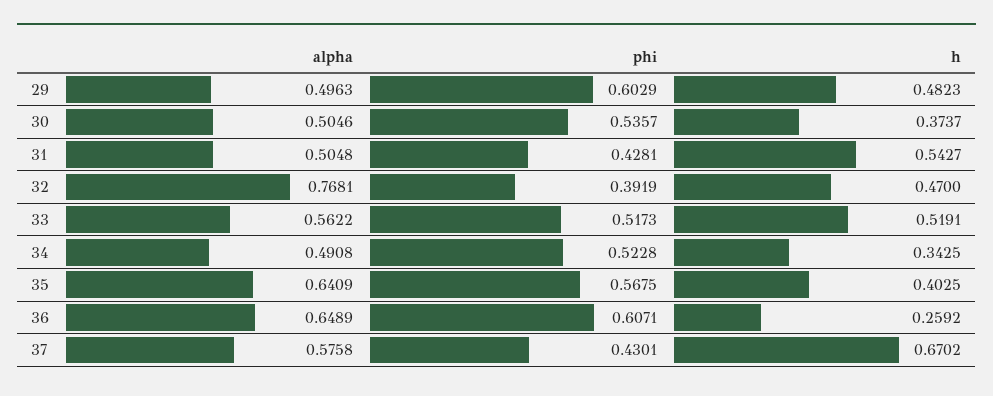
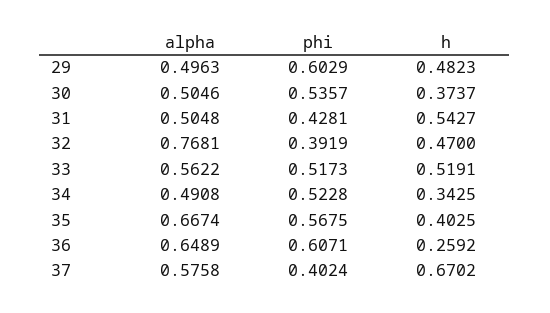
  {
    "alpha": {
      "29": 0.4963,
      "30": 0.5046,
      "31": 0.5048,
      "32": 0.7681,
      "33": 0.5622,
      "34": 0.4908,
-     "35": 0.6409,
+     "35": 0.6674,
      "36": 0.6489,
      "37": 0.5758
    },
    "phi": {
      "29": 0.6029,
      "30": 0.5357,
      "31": 0.4281,
      "32": 0.3919,
      "33": 0.5173,
      "34": 0.5228,
      "35": 0.5675,
      "36": 0.6071,
-     "37": 0.4301
+     "37": 0.4024
    },
    "h": {
      "29": 0.4823,
      "30": 0.3737,
      "31": 0.5427,
      "32": 0.47,
      "33": 0.5191,
      "34": 0.3425,
      "35": 0.4025,
      "36": 0.2592,
      "37": 0.6702
    }
  }

